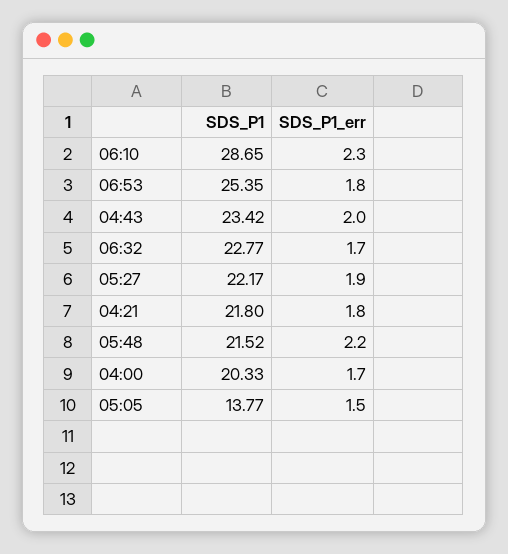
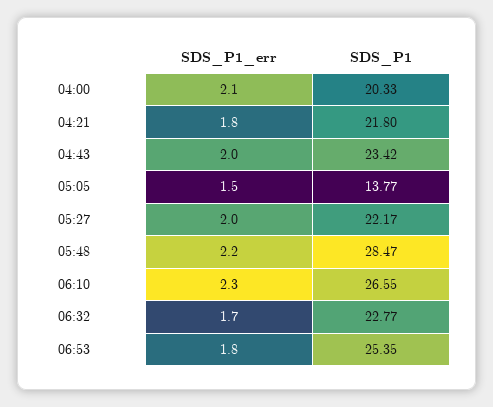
  {
    "SDS_P1": {
-     "06:10": 28.65,
+     "06:10": 26.55,
      "06:53": 25.35,
      "04:43": 23.42,
      "06:32": 22.77,
      "05:27": 22.17,
      "04:21": 21.8,
-     "05:48": 21.52,
+     "05:48": 28.47,
      "04:00": 20.33,
      "05:05": 13.77
    },
    "SDS_P1_err": {
      "06:10": 2.3,
      "06:53": 1.8,
      "04:43": 2,
      "06:32": 1.7,
-     "05:27": 1.9,
+     "05:27": 2,
      "04:21": 1.8,
      "05:48": 2.2,
-     "04:00": 1.7,
+     "04:00": 2.1,
      "05:05": 1.5
    }
  }

